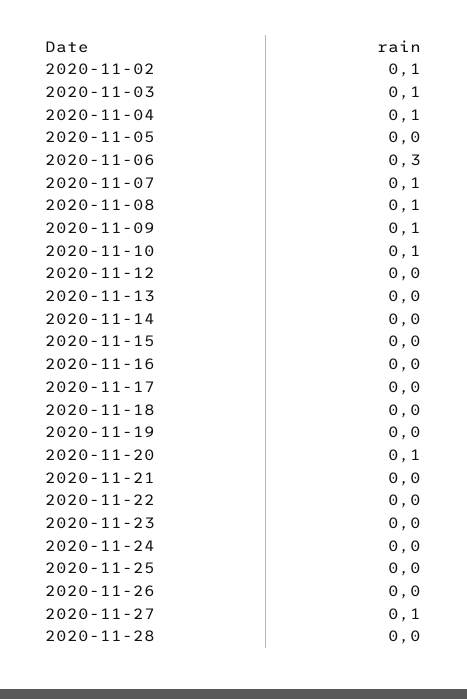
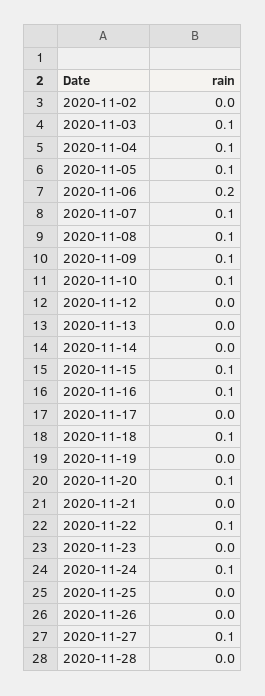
  {
-   "2020-11-02": 0.1,
+   "2020-11-02": 0,
    "2020-11-03": 0.1,
    "2020-11-04": 0.1,
-   "2020-11-05": 0,
+   "2020-11-05": 0.1,
-   "2020-11-06": 0.3,
+   "2020-11-06": 0.2,
    "2020-11-07": 0.1,
    "2020-11-08": 0.1,
    "2020-11-09": 0.1,
    "2020-11-10": 0.1,
    "2020-11-12": 0,
    "2020-11-13": 0,
    "2020-11-14": 0,
-   "2020-11-15": 0,
+   "2020-11-15": 0.1,
-   "2020-11-16": 0,
+   "2020-11-16": 0.1,
    "2020-11-17": 0,
-   "2020-11-18": 0,
+   "2020-11-18": 0.1,
    "2020-11-19": 0,
    "2020-11-20": 0.1,
    "2020-11-21": 0,
-   "2020-11-22": 0,
+   "2020-11-22": 0.1,
    "2020-11-23": 0,
-   "2020-11-24": 0,
+   "2020-11-24": 0.1,
    "2020-11-25": 0,
    "2020-11-26": 0,
    "2020-11-27": 0.1,
    "2020-11-28": 0
  }

